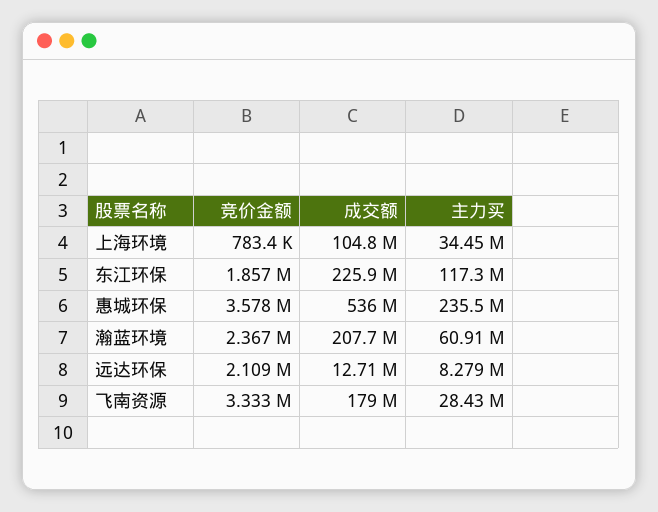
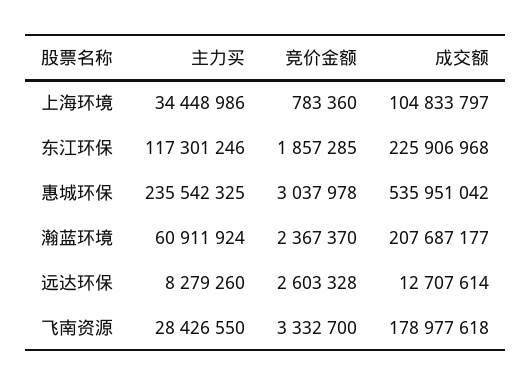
  {
    "竞价金额": {
      "上海环境": 783360,
      "东江环保": 1857285,
-     "惠城环保": 3578000,
+     "惠城环保": 3037978,
      "瀚蓝环境": 2367370,
-     "远达环保": 2109000,
+     "远达环保": 2603328,
      "飞南资源": 3332700
    },
    "成交额": {
      "上海环境": 104833797,
      "东江环保": 225906968,
      "惠城环保": 535951042,
      "瀚蓝环境": 207687177,
      "远达环保": 12707614,
      "飞南资源": 178977618
    },
    "主力买": {
      "上海环境": 34448986,
      "东江环保": 117301246,
      "惠城环保": 235542325,
      "瀚蓝环境": 60911924,
      "远达环保": 8279260,
      "飞南资源": 28426550
    }
  }

